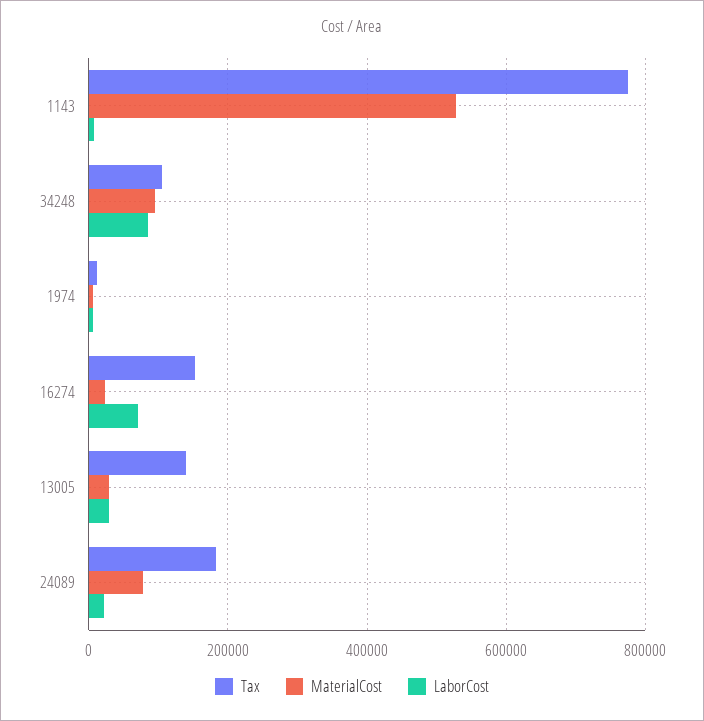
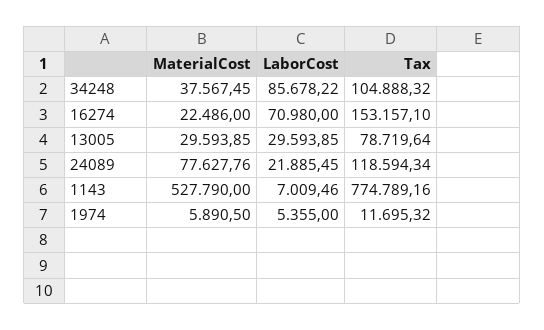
  {
    "Tax": {
      "1143": 774789.16,
      "34248": 104888.32,
      "1974": 11695.32,
      "16274": 153157.1,
-     "13005": 140000,
+     "13005": 78719.64,
-     "24089": 180000
+     "24089": 118594.34
    },
    "MaterialCost": {
      "1143": 527790,
-     "34248": 100000,
+     "34248": 37567.45,
      "1974": 5890.5,
      "16274": 22486,
      "13005": 29593.85,
      "24089": 77627.76
    },
    "LaborCost": {
      "1143": 7009.46,
      "34248": 85678.22,
      "1974": 5355,
      "16274": 70980,
      "13005": 29593.85,
      "24089": 21885.45
    }
  }

